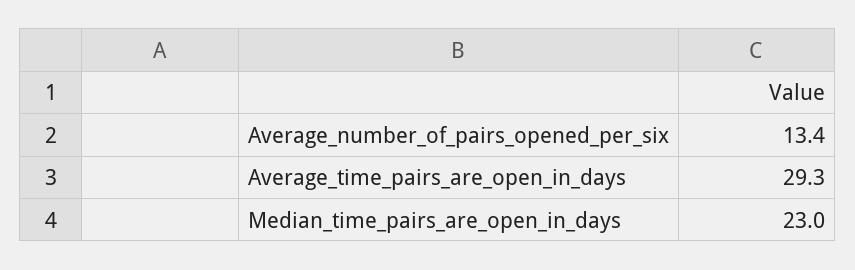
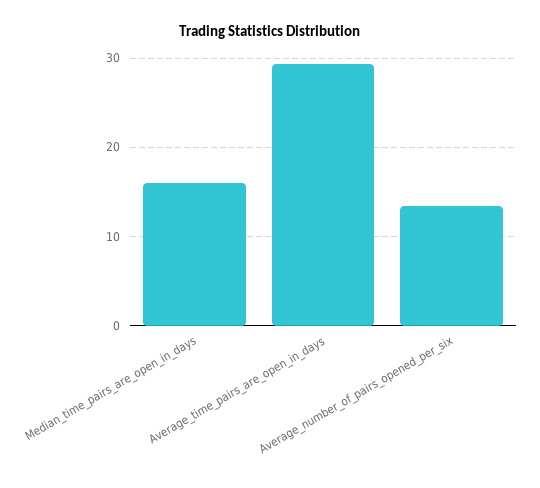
  {
    "Average_number_of_pairs_opened_per_six": 13.4,
    "Average_time_pairs_are_open_in_days": 29.3,
-   "Median_time_pairs_are_open_in_days": 23
+   "Median_time_pairs_are_open_in_days": 16
  }

